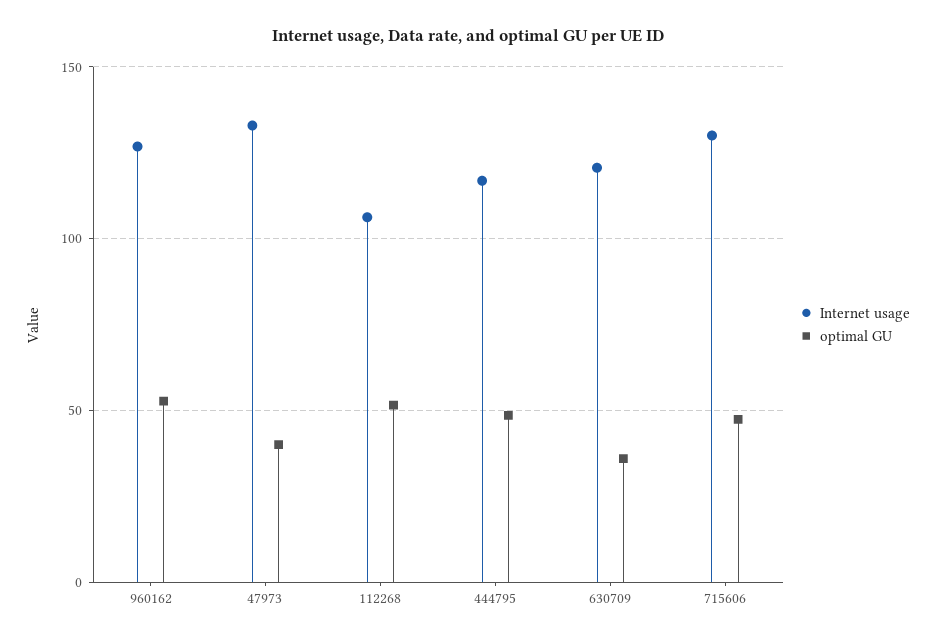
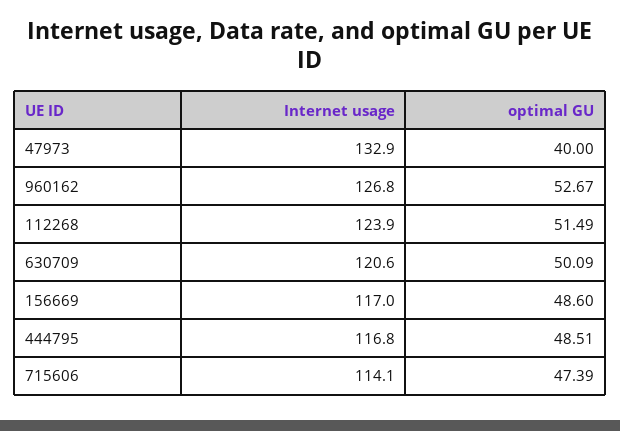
  {
    "Internet usage": {
      "960162": 126.8,
      "47973": 132.9,
-     "112268": 105,
+     "112268": 123.9,
      "444795": 116.8,
      "630709": 120.6,
-     "715606": 130
+     "715606": 114.1,
+     "156669": 117
    },
    "optimal GU": {
      "960162": 52.67,
      "47973": 40,
      "112268": 51.49,
      "444795": 48.51,
-     "630709": 35,
+     "630709": 50.09,
-     "715606": 47.39
+     "715606": 47.39,
+     "156669": 48.6
    }
  }

